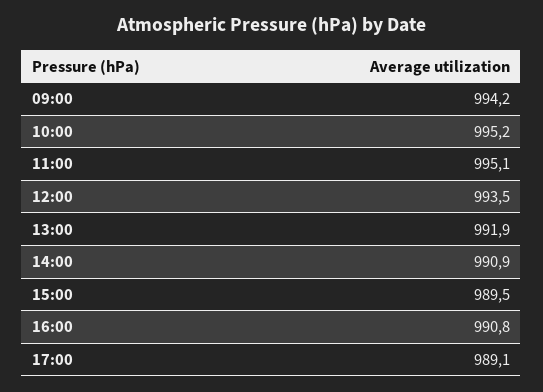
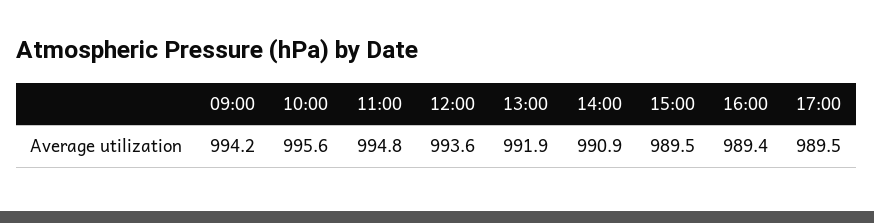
  {
    "09:00": 994.2,
-   "10:00": 995.2,
+   "10:00": 995.6,
-   "11:00": 995.1,
+   "11:00": 994.8,
-   "12:00": 993.5,
+   "12:00": 993.6,
    "13:00": 991.9,
    "14:00": 990.9,
    "15:00": 989.5,
-   "16:00": 990.8,
+   "16:00": 989.4,
-   "17:00": 989.1
+   "17:00": 989.5
  }

